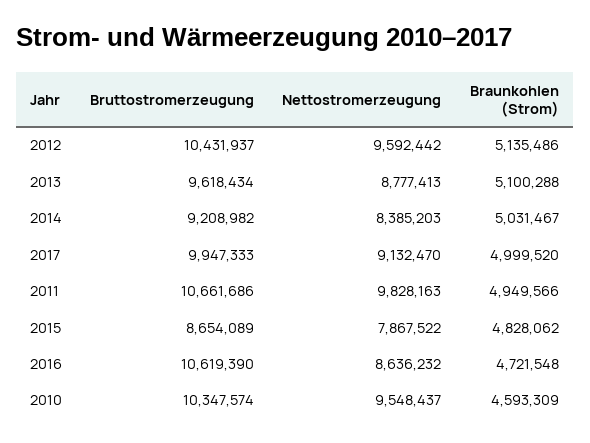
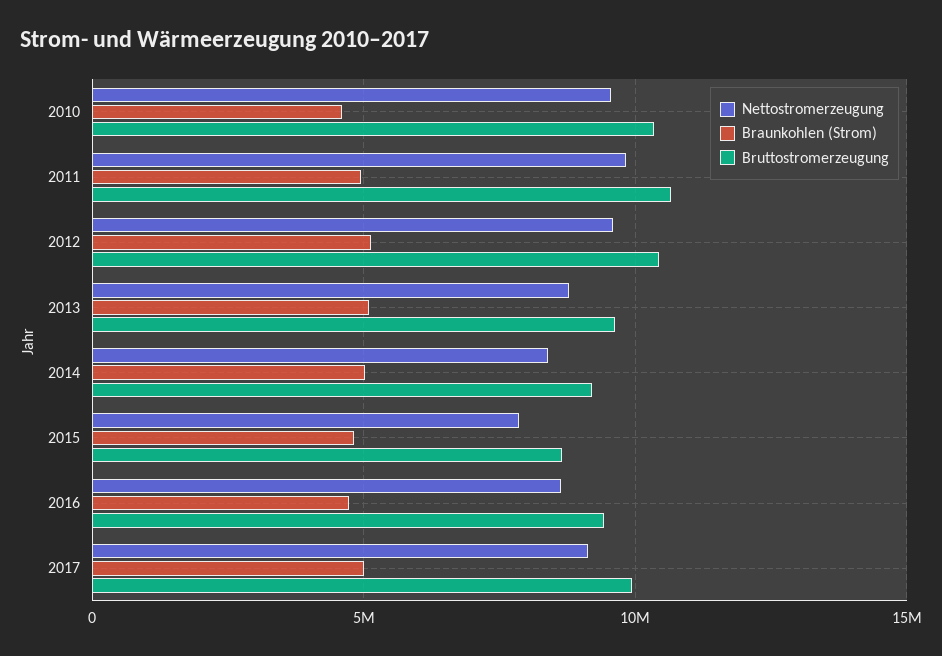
  {
    "Bruttostromerzeugung": {
      "2012": 10431937,
      "2013": 9618434,
      "2014": 9208982,
      "2017": 9947333,
      "2011": 10661686,
      "2015": 8654089,
-     "2016": 10619390,
+     "2016": 9500000,
      "2010": 10347574
    },
    "Nettostromerzeugung": {
      "2012": 9592442,
      "2013": 8777413,
      "2014": 8385203,
      "2017": 9132470,
      "2011": 9828163,
      "2015": 7867522,
      "2016": 8636232,
      "2010": 9548437
    },
    "Braunkohlen (Strom)": {
      "2012": 5135486,
      "2013": 5100288,
      "2014": 5031467,
      "2017": 4999520,
      "2011": 4949566,
      "2015": 4828062,
      "2016": 4721548,
      "2010": 4593309
    }
  }

